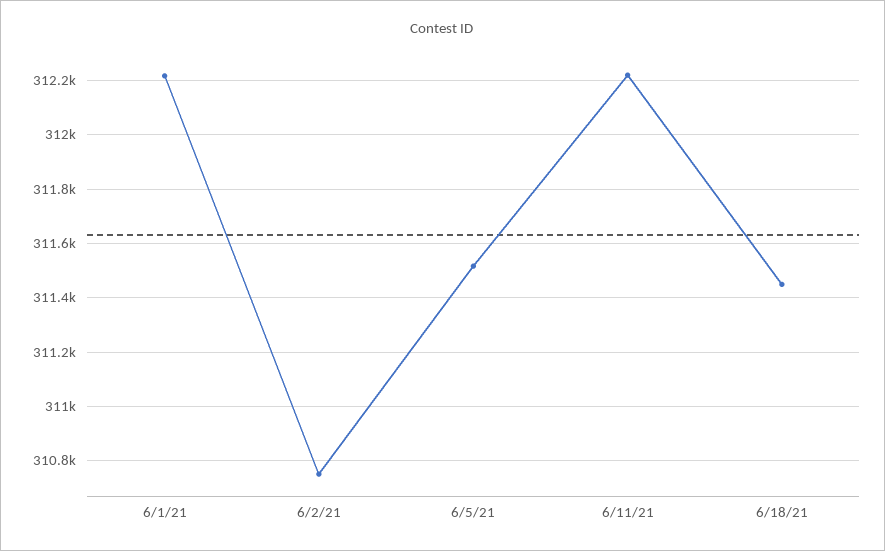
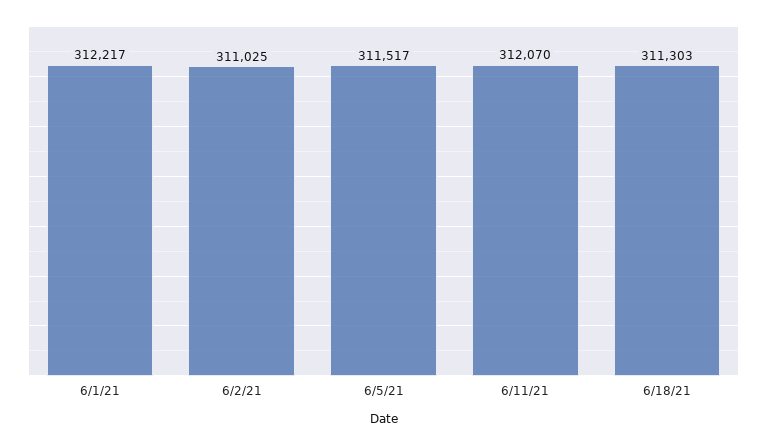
  {
    "6/1/21": 312217,
-   "6/2/21": 310750,
+   "6/2/21": 311025,
    "6/5/21": 311517,
-   "6/11/21": 312225,
+   "6/11/21": 312070,
-   "6/18/21": 311450
+   "6/18/21": 311303
  }

